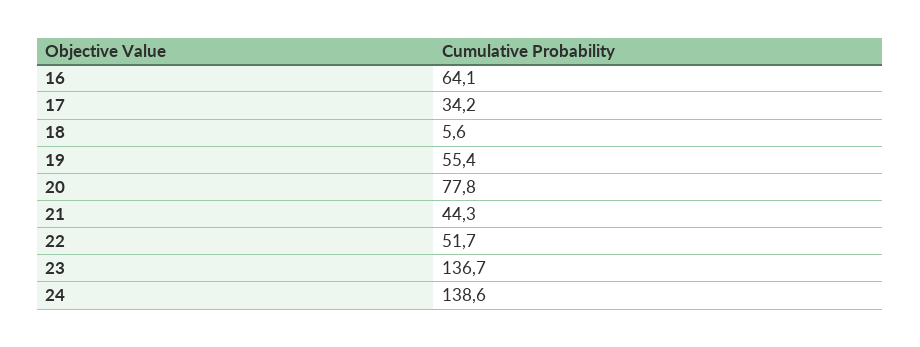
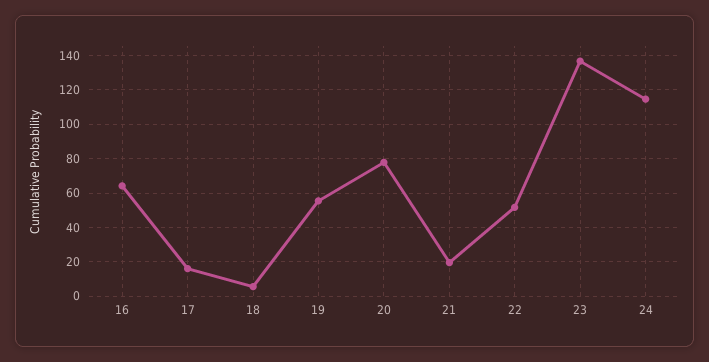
  {
    "16": 64.1,
-   "17": 34.2,
+   "17": 15,
    "18": 5.6,
    "19": 55.4,
    "20": 77.8,
-   "21": 44.3,
+   "21": 20,
    "22": 51.7,
    "23": 136.7,
-   "24": 138.6
+   "24": 115
  }

